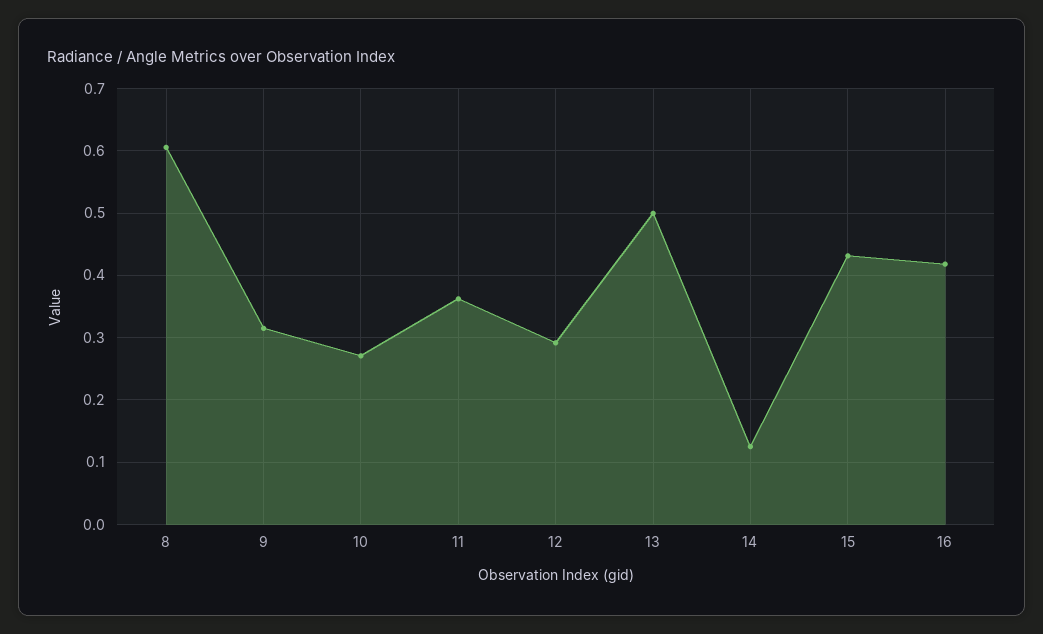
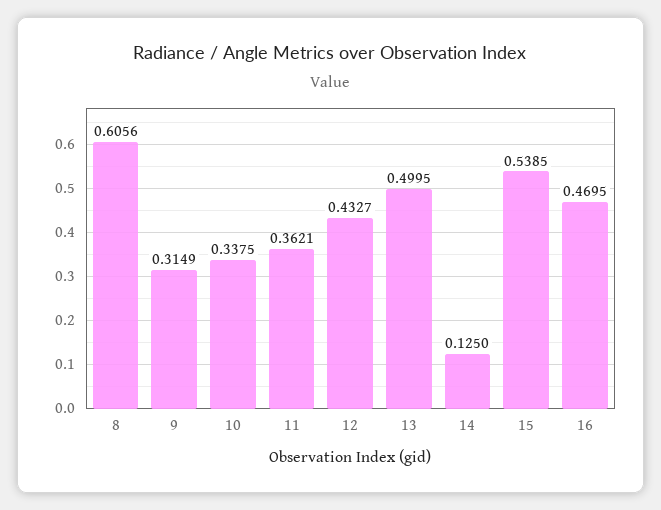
  {
    "8": 0.6056,
    "9": 0.3149,
-   "10": 0.27,
+   "10": 0.3375,
    "11": 0.3621,
-   "12": 0.29,
+   "12": 0.4327,
    "13": 0.4995,
    "14": 0.125,
-   "15": 0.43,
+   "15": 0.5385,
-   "16": 0.42
+   "16": 0.4695
  }

